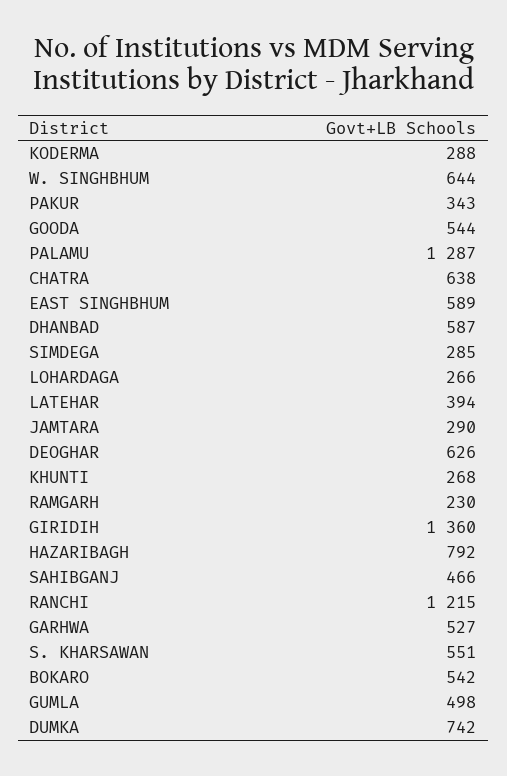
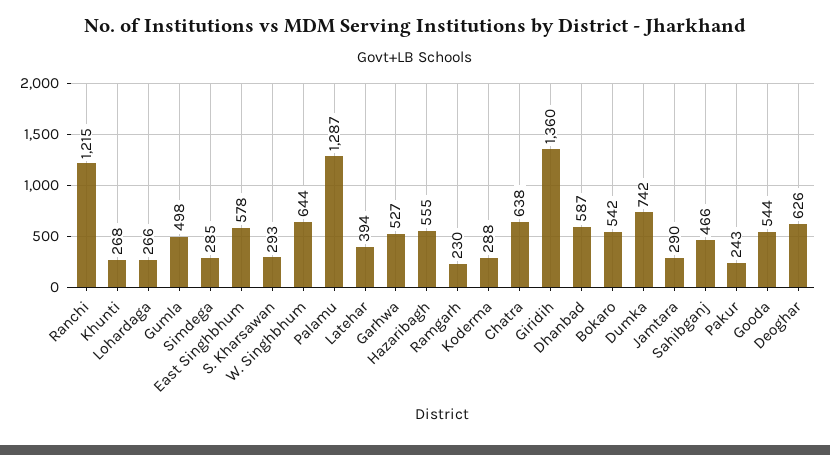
  {
    "KODERMA": 288,
    "W. SINGHBHUM": 644,
-   "PAKUR": 343,
+   "PAKUR": 243,
    "GOODA": 544,
    "PALAMU": 1287,
    "CHATRA": 638,
-   "EAST SINGHBHUM": 589,
+   "EAST SINGHBHUM": 578,
    "DHANBAD": 587,
    "SIMDEGA": 285,
    "LOHARDAGA": 266,
    "LATEHAR": 394,
    "JAMTARA": 290,
    "DEOGHAR": 626,
    "KHUNTI": 268,
    "RAMGARH": 230,
    "GIRIDIH": 1360,
-   "HAZARIBAGH": 792,
+   "HAZARIBAGH": 555,
    "SAHIBGANJ": 466,
    "RANCHI": 1215,
    "GARHWA": 527,
-   "S. KHARSAWAN": 551,
+   "S. KHARSAWAN": 293,
    "BOKARO": 542,
    "GUMLA": 498,
    "DUMKA": 742
  }

